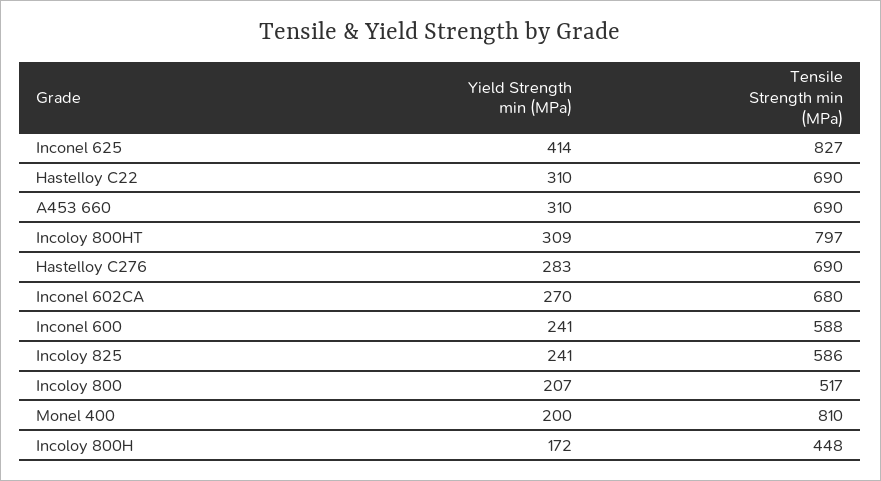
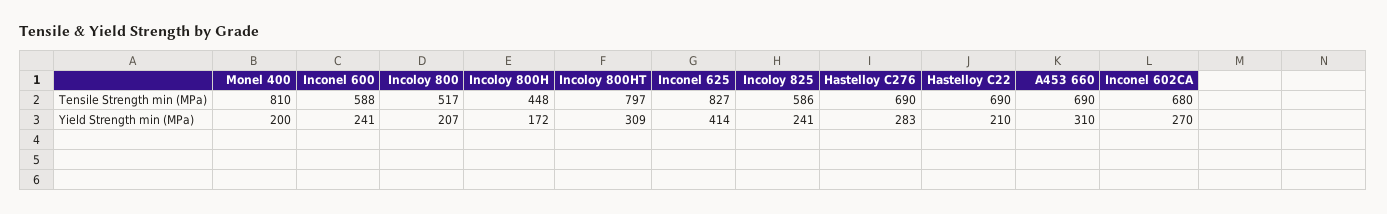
  {
    "Yield Strength min (MPa)": {
      "Inconel 625": 414,
-     "Hastelloy C22": 310,
+     "Hastelloy C22": 210,
      "A453 660": 310,
      "Incoloy 800HT": 309,
      "Hastelloy C276": 283,
      "Inconel 602CA": 270,
      "Inconel 600": 241,
      "Incoloy 825": 241,
      "Incoloy 800": 207,
      "Monel 400": 200,
      "Incoloy 800H": 172
    },
    "Tensile Strength min (MPa)": {
      "Inconel 625": 827,
      "Hastelloy C22": 690,
      "A453 660": 690,
      "Incoloy 800HT": 797,
      "Hastelloy C276": 690,
      "Inconel 602CA": 680,
      "Inconel 600": 588,
      "Incoloy 825": 586,
      "Incoloy 800": 517,
      "Monel 400": 810,
      "Incoloy 800H": 448
    }
  }

